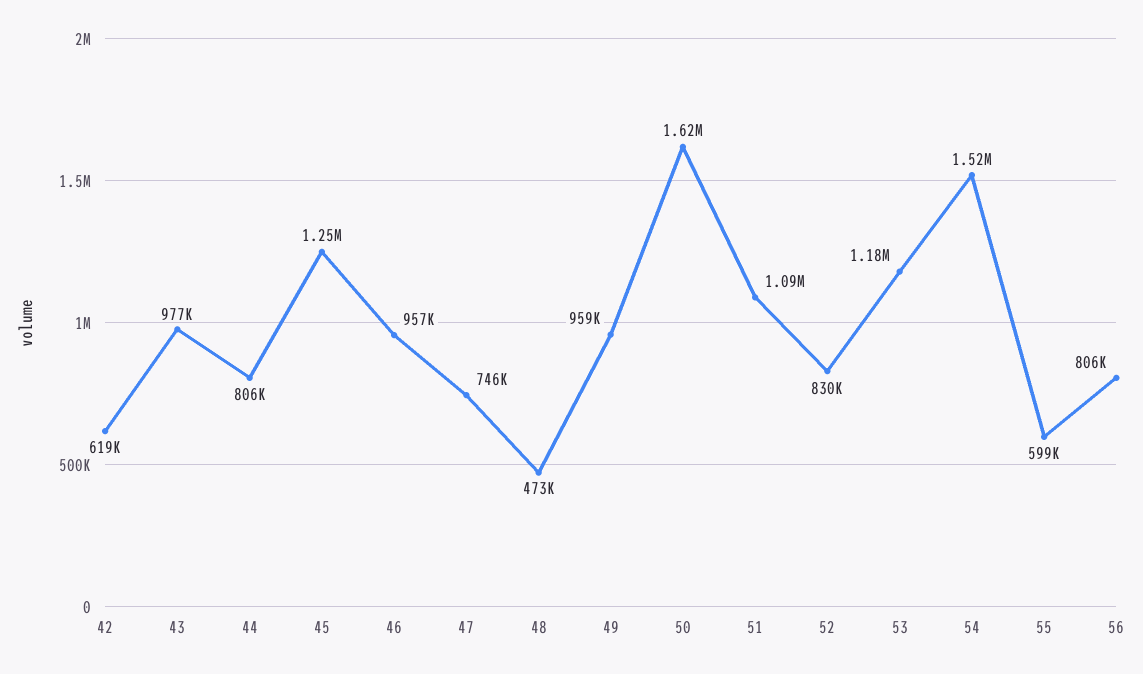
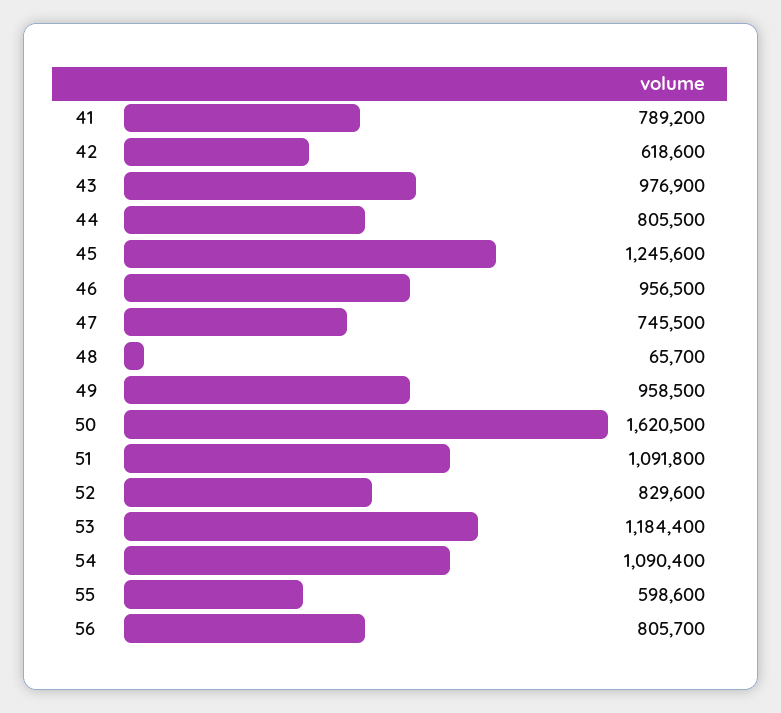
  {
    "42": 618600,
    "43": 976900,
    "44": 805500,
    "45": 1245600,
    "46": 956500,
    "47": 745500,
-   "48": 473000,
+   "48": 65700,
    "49": 958500,
    "50": 1620500,
    "51": 1091800,
    "52": 829600,
    "53": 1184400,
-   "54": 1520000,
+   "54": 1090400,
    "55": 598600,
-   "56": 805700
+   "56": 805700,
+   "41": 789200
  }

